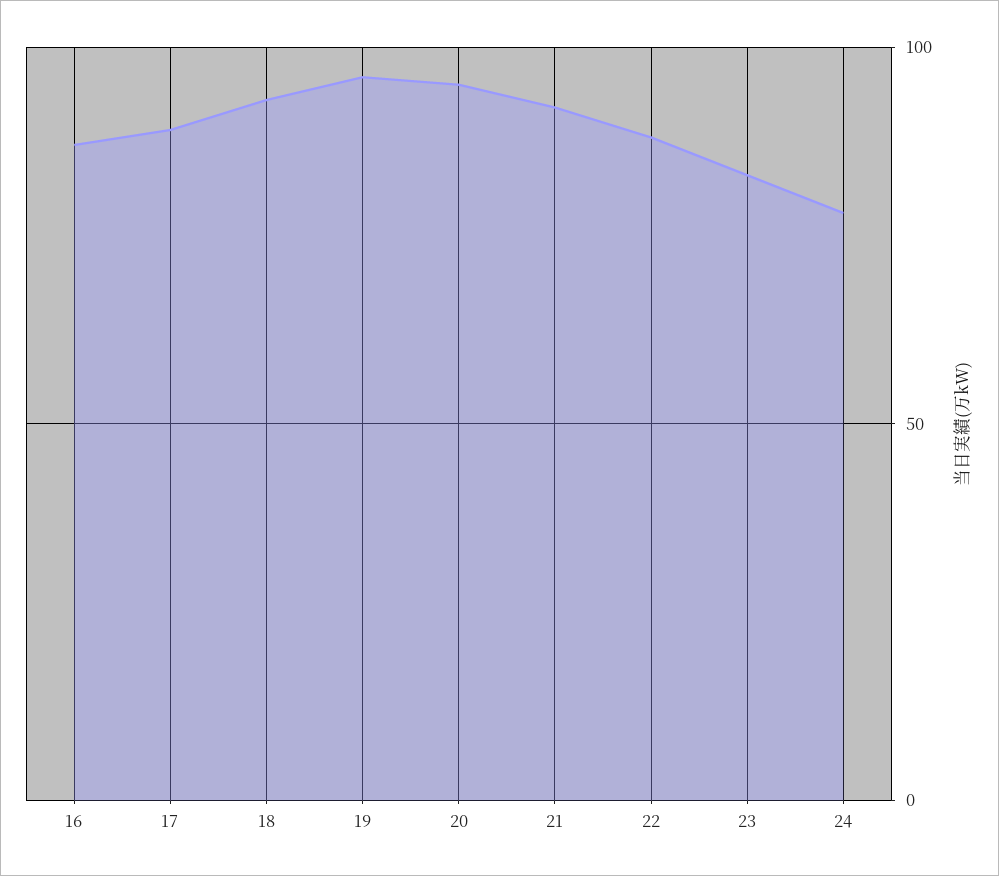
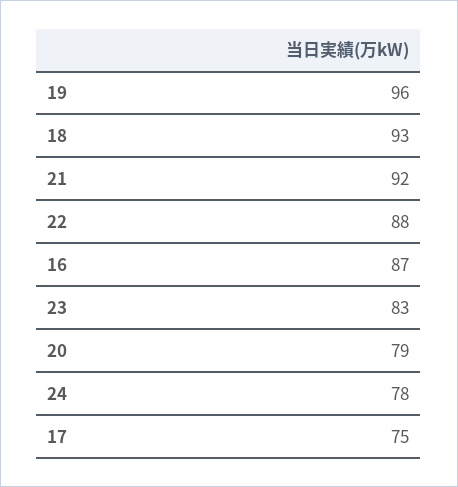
  {
    "16": 87,
-   "17": 90,
+   "17": 75,
    "18": 93,
    "19": 96,
-   "20": 95,
+   "20": 79,
    "21": 92,
    "22": 88,
    "23": 83,
    "24": 78
  }

